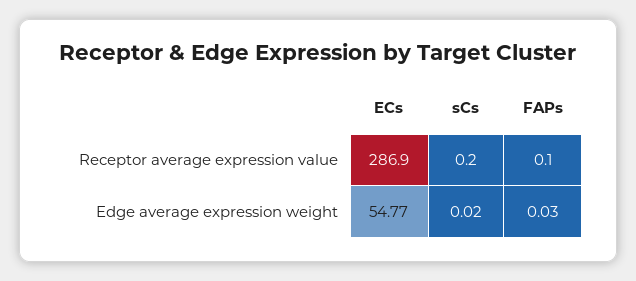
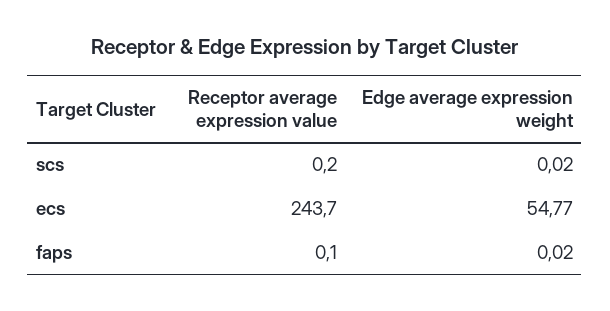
  {
    "ECs": {
-     "Receptor average expression value": 286.9,
+     "Receptor average expression value": 243.7,
      "Edge average expression weight": 54.77
    },
    "sCs": {
      "Receptor average expression value": 0.2,
      "Edge average expression weight": 0.02
    },
    "FAPs": {
      "Receptor average expression value": 0.1,
-     "Edge average expression weight": 0.03
+     "Edge average expression weight": 0.02
    }
  }

